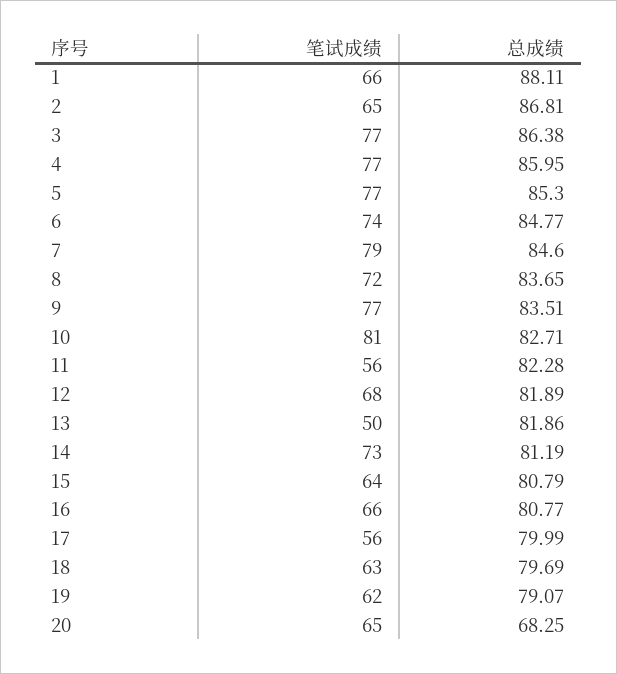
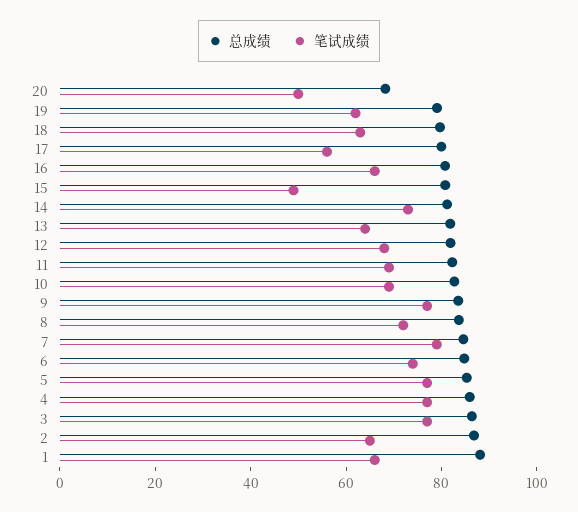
  {
    "笔试成绩": {
      "1": 66,
      "2": 65,
      "3": 77,
      "4": 77,
      "5": 77,
      "6": 74,
      "7": 79,
      "8": 72,
      "9": 77,
-     "10": 81,
+     "10": 70,
-     "11": 56,
+     "11": 70,
      "12": 68,
-     "13": 50,
+     "13": 65,
      "14": 73,
-     "15": 64,
+     "15": 50,
      "16": 66,
      "17": 56,
      "18": 63,
      "19": 62,
-     "20": 65
+     "20": 50
    },
    "总成绩": {
      "1": 88.11,
      "2": 86.81,
      "3": 86.38,
      "4": 85.95,
      "5": 85.3,
      "6": 84.77,
      "7": 84.6,
      "8": 83.65,
      "9": 83.51,
      "10": 82.71,
      "11": 82.28,
      "12": 81.89,
      "13": 81.86,
      "14": 81.19,
      "15": 80.79,
      "16": 80.77,
      "17": 79.99,
      "18": 79.69,
      "19": 79.07,
      "20": 68.25
    }
  }

